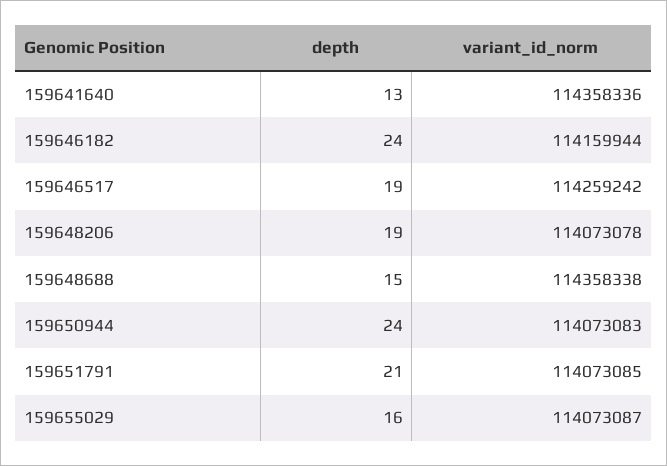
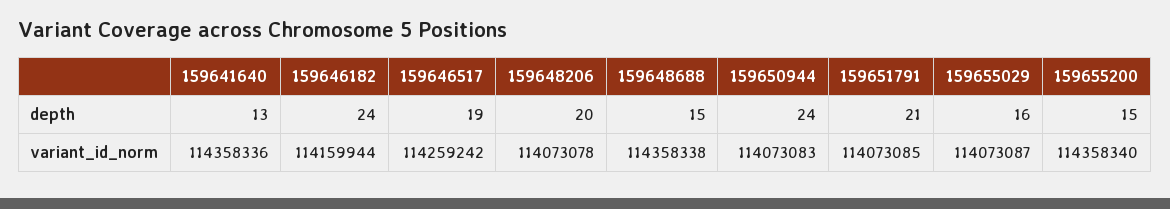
  {
    "depth": {
      "159641640": 13,
      "159646182": 24,
      "159646517": 19,
-     "159648206": 19,
+     "159648206": 20,
      "159648688": 15,
      "159650944": 24,
      "159651791": 21,
-     "159655029": 16
+     "159655029": 16,
+     "159655200": 15
    },
    "variant_id_norm": {
      "159641640": 114358336,
      "159646182": 114159944,
      "159646517": 114259242,
      "159648206": 114073078,
      "159648688": 114358338,
      "159650944": 114073083,
      "159651791": 114073085,
-     "159655029": 114073087
+     "159655029": 114073087,
+     "159655200": 114358340
    }
  }

